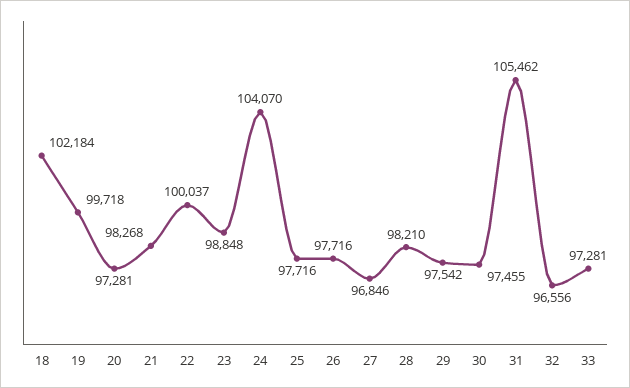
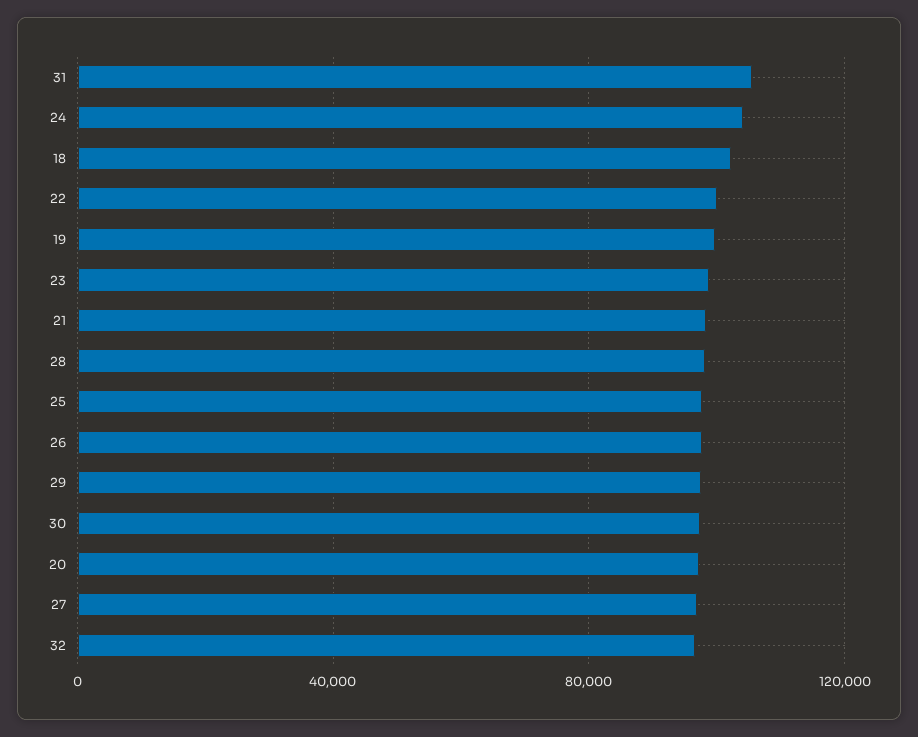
  {
    "18": 102184,
    "19": 99718,
    "20": 97281,
    "21": 98268,
    "22": 100037,
    "23": 98848,
    "24": 104070,
    "25": 97716,
    "26": 97716,
    "27": 96846,
    "28": 98210,
    "29": 97542,
    "30": 97455,
    "31": 105462,
-   "32": 96556,
+   "32": 96556
-   "33": 97281
  }

